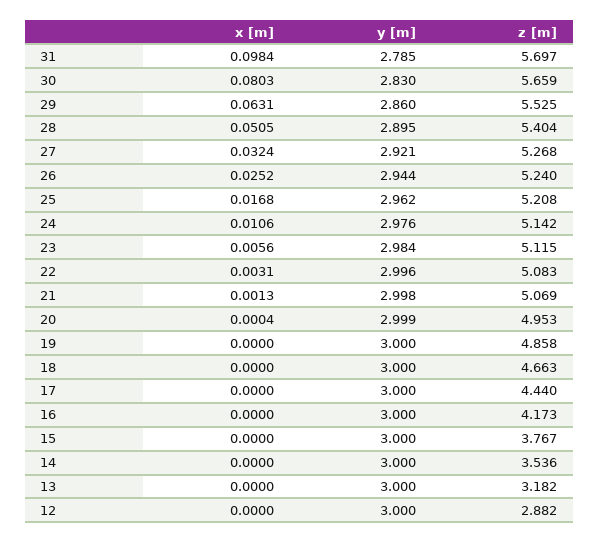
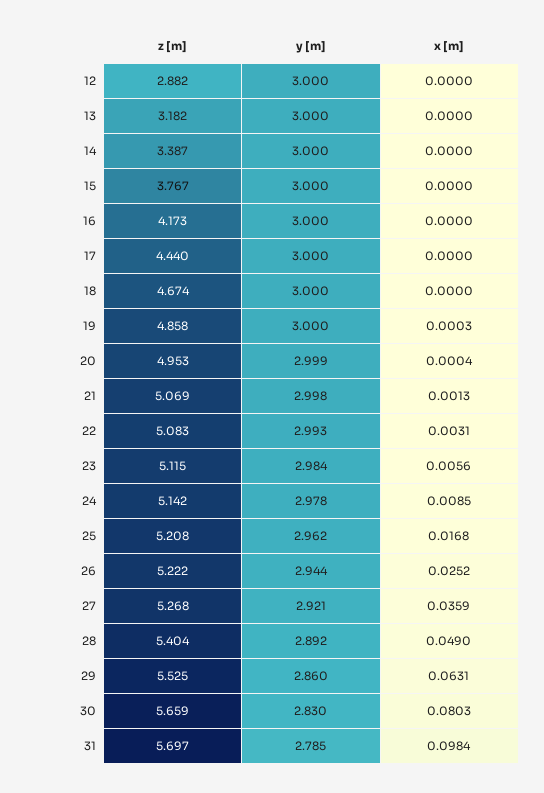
  {
    "x [m]": {
      "31": 0.0984,
      "30": 0.0803,
      "29": 0.0631,
-     "28": 0.0505,
+     "28": 0.049,
-     "27": 0.0324,
+     "27": 0.0359,
      "26": 0.0252,
      "25": 0.0168,
-     "24": 0.0106,
+     "24": 0.0085,
      "23": 0.0056,
      "22": 0.0031,
      "21": 0.0013,
      "20": 0.0004,
-     "19": 0,
+     "19": 0.0003,
      "18": 0,
      "17": 0,
      "16": 0,
      "15": 0,
      "14": 0,
      "13": 0,
      "12": 0
    },
    "y [m]": {
      "31": 2.785,
      "30": 2.83,
      "29": 2.86,
-     "28": 2.895,
+     "28": 2.892,
      "27": 2.921,
      "26": 2.944,
      "25": 2.962,
-     "24": 2.976,
+     "24": 2.978,
      "23": 2.984,
-     "22": 2.996,
+     "22": 2.993,
      "21": 2.998,
      "20": 2.999,
      "19": 3,
      "18": 3,
      "17": 3,
      "16": 3,
      "15": 3,
      "14": 3,
      "13": 3,
      "12": 3
    },
    "z [m]": {
      "31": 5.697,
      "30": 5.659,
      "29": 5.525,
      "28": 5.404,
      "27": 5.268,
-     "26": 5.24,
+     "26": 5.222,
      "25": 5.208,
      "24": 5.142,
      "23": 5.115,
      "22": 5.083,
      "21": 5.069,
      "20": 4.953,
      "19": 4.858,
-     "18": 4.663,
+     "18": 4.674,
      "17": 4.44,
      "16": 4.173,
      "15": 3.767,
-     "14": 3.536,
+     "14": 3.387,
      "13": 3.182,
      "12": 2.882
    }
  }

